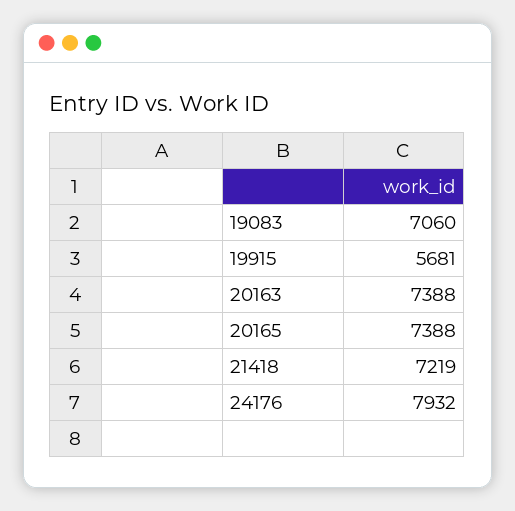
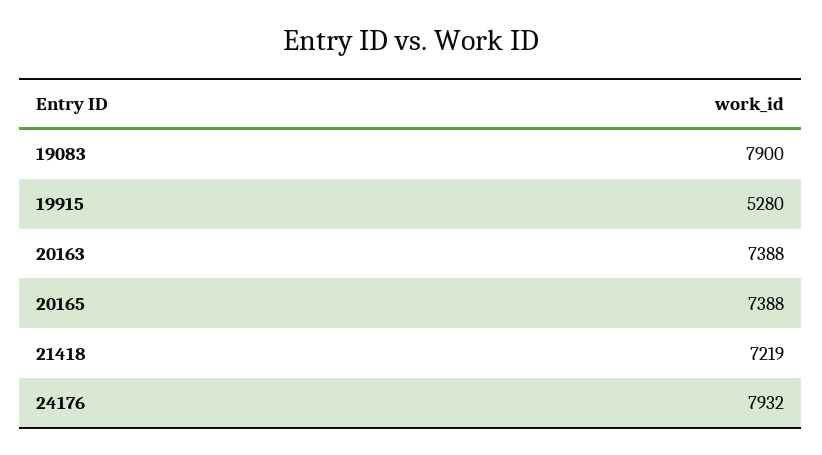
  {
-   "19083": 7060,
+   "19083": 7900,
-   "19915": 5681,
+   "19915": 5280,
    "20163": 7388,
    "20165": 7388,
    "21418": 7219,
    "24176": 7932
  }

